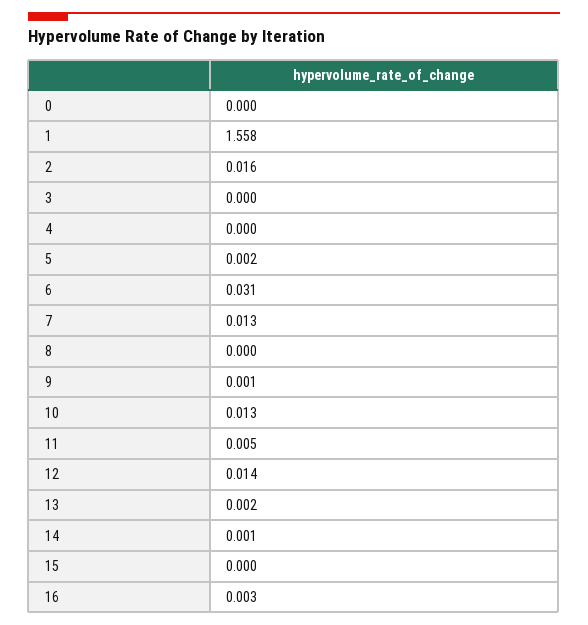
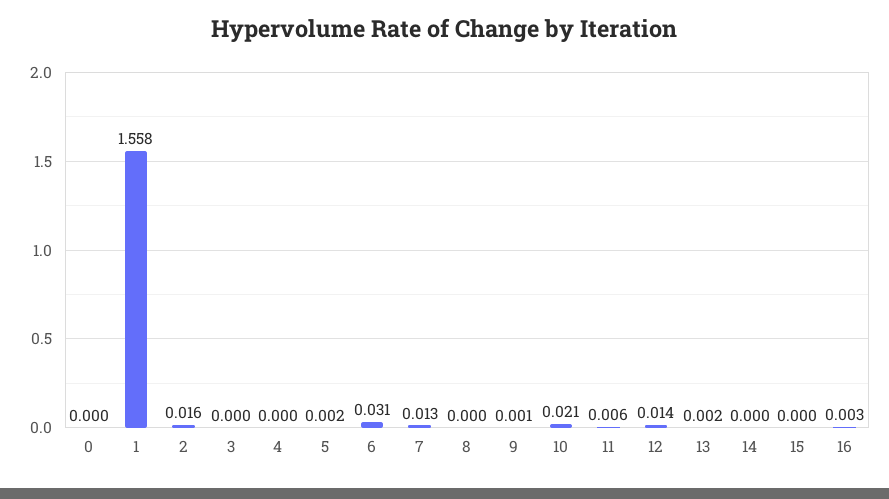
  {
    "0": 0,
    "1": 1.558,
    "2": 0.016,
    "3": 0,
    "4": 0,
    "5": 0.002,
    "6": 0.031,
    "7": 0.013,
    "8": 0,
    "9": 0.001,
-   "10": 0.013,
+   "10": 0.021,
-   "11": 0.005,
+   "11": 0.006,
    "12": 0.014,
    "13": 0.002,
-   "14": 0.001,
+   "14": 0,
    "15": 0,
    "16": 0.003
  }

